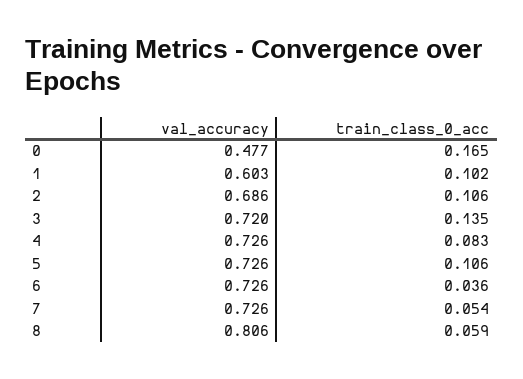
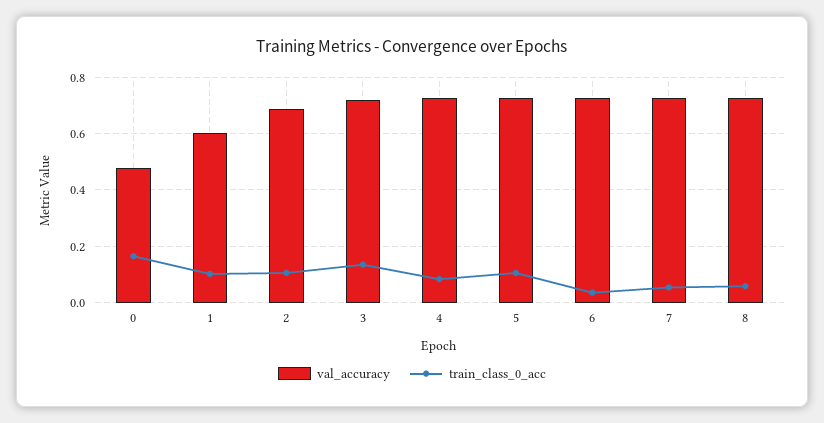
  {
    "val_accuracy": {
      "0": 0.477,
      "1": 0.603,
      "2": 0.686,
      "3": 0.72,
      "4": 0.726,
      "5": 0.726,
      "6": 0.726,
      "7": 0.726,
-     "8": 0.806
+     "8": 0.725
    },
    "train_class_0_acc": {
      "0": 0.165,
      "1": 0.102,
      "2": 0.106,
      "3": 0.135,
      "4": 0.083,
      "5": 0.106,
      "6": 0.036,
      "7": 0.054,
      "8": 0.059
    }
  }

